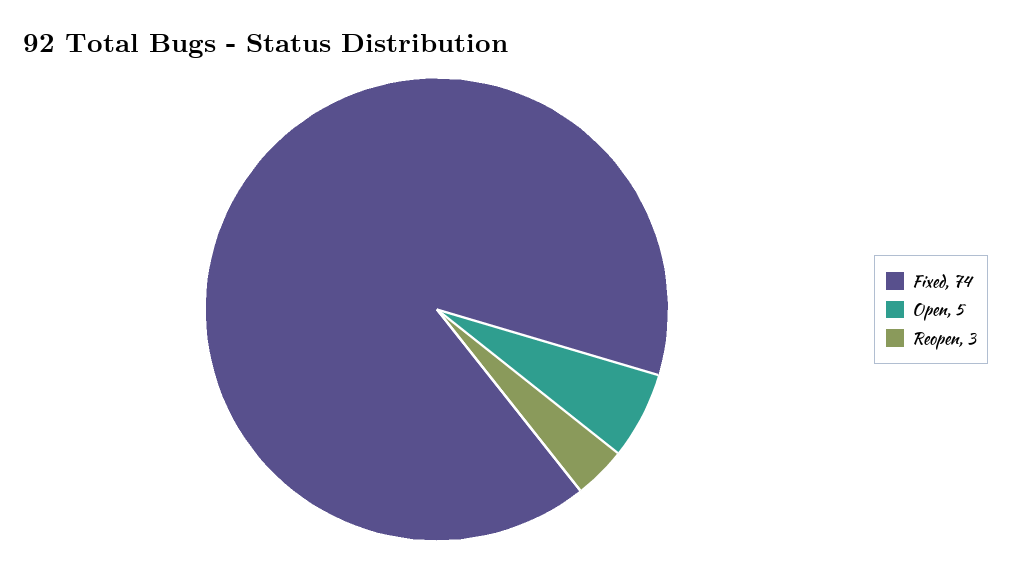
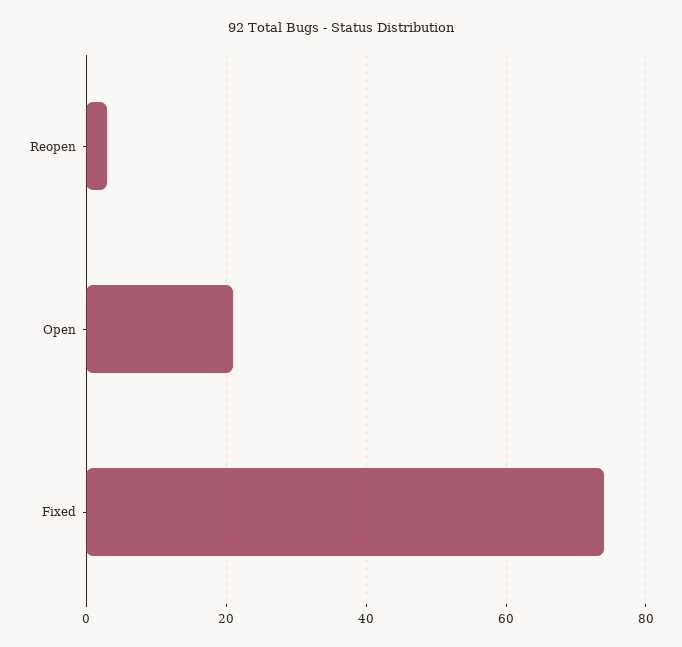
  {
    "Fixed": 74,
-   "Open": 5,
+   "Open": 20,
    "Reopen": 3
  }

